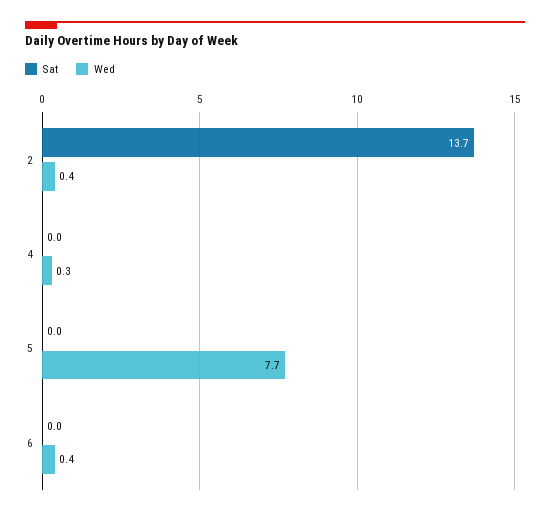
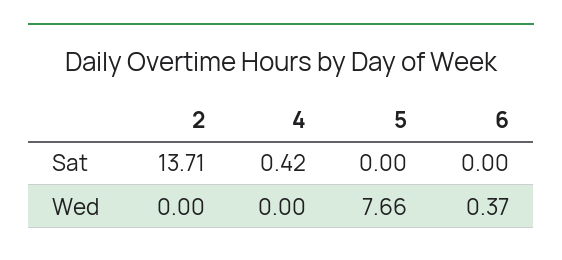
  {
    "Sat": {
      "2": 13.71,
-     "4": 0,
+     "4": 0.42,
      "5": 0,
      "6": 0
    },
    "Wed": {
-     "2": 0.4,
+     "2": 0,
-     "4": 0.3,
+     "4": 0,
      "5": 7.66,
      "6": 0.37
    }
  }

